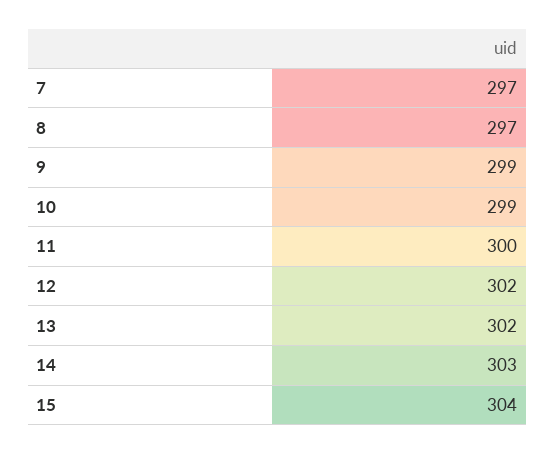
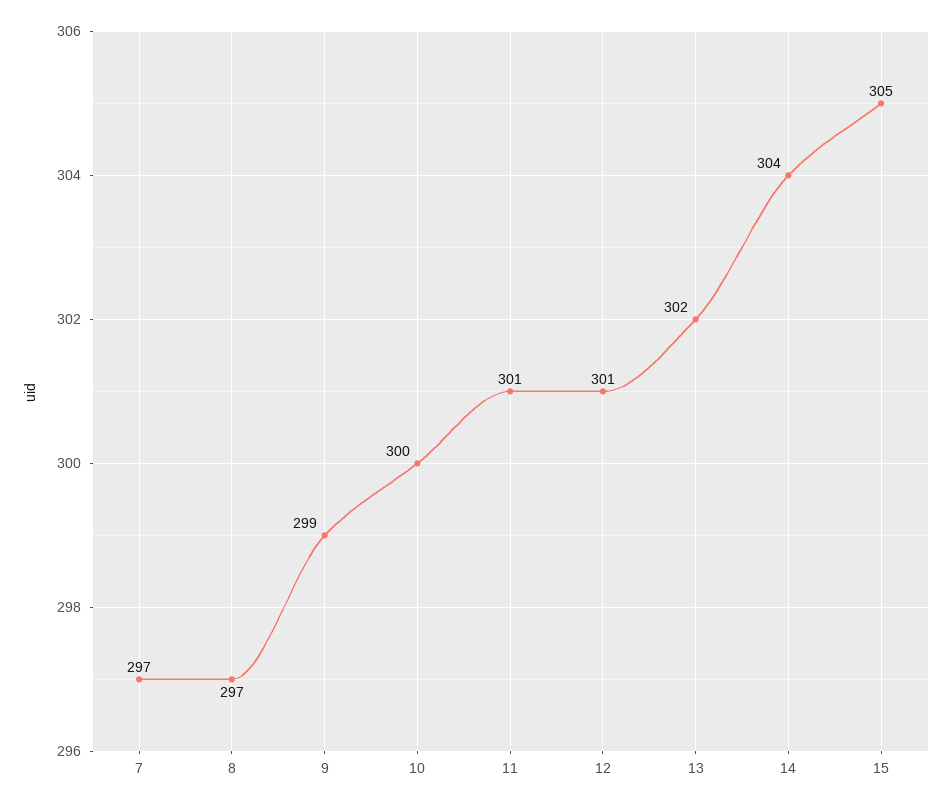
  {
    "7": 297,
    "8": 297,
    "9": 299,
-   "10": 299,
+   "10": 300,
-   "11": 300,
+   "11": 301,
-   "12": 302,
+   "12": 301,
    "13": 302,
-   "14": 303,
+   "14": 304,
-   "15": 304
+   "15": 305
  }

